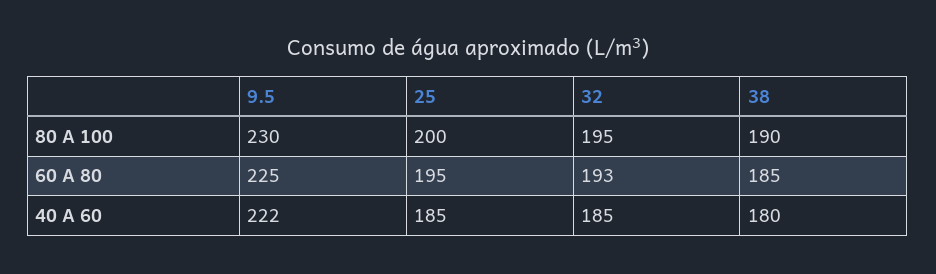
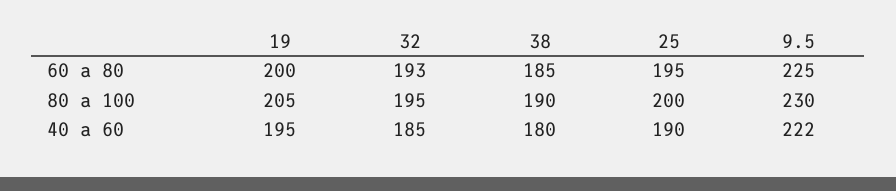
  {
    "9.5": {
      "80 A 100": 230,
      "60 A 80": 225,
      "40 A 60": 222
    },
    "25": {
      "80 A 100": 200,
      "60 A 80": 195,
-     "40 A 60": 185
+     "40 A 60": 190
    },
    "32": {
      "80 A 100": 195,
      "60 A 80": 193,
      "40 A 60": 185
    },
    "38": {
      "80 A 100": 190,
      "60 A 80": 185,
      "40 A 60": 180
-   }
+   },
+   "19": {
+     "60 A 80": 200,
+     "80 A 100": 205,
+     "40 A 60": 195
+   }
  }

